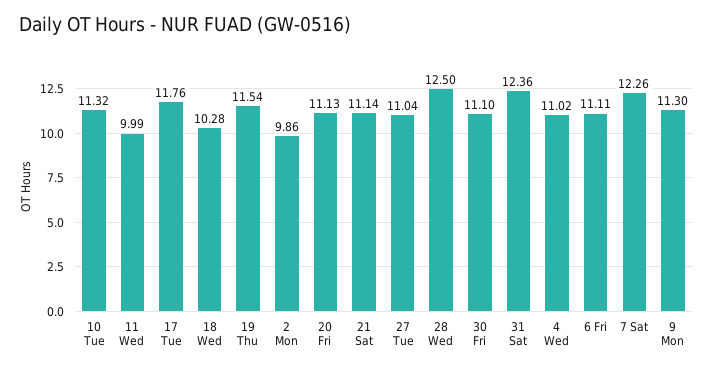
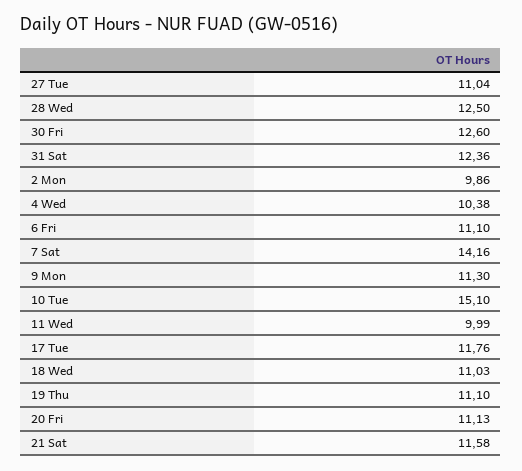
  {
-   "10 Tue": 11.32,
+   "10 Tue": 15.1,
    "11 Wed": 9.99,
    "17 Tue": 11.76,
-   "18 Wed": 10.28,
+   "18 Wed": 11.03,
-   "19 Thu": 11.54,
+   "19 Thu": 11.1,
    "2 Mon": 9.86,
    "20 Fri": 11.13,
-   "21 Sat": 11.14,
+   "21 Sat": 11.58,
    "27 Tue": 11.04,
    "28 Wed": 12.5,
-   "30 Fri": 11.1,
+   "30 Fri": 12.6,
    "31 Sat": 12.36,
-   "4 Wed": 11.02,
+   "4 Wed": 10.38,
-   "6 Fri": 11.11,
+   "6 Fri": 11.1,
-   "7 Sat": 12.26,
+   "7 Sat": 14.16,
    "9 Mon": 11.3
  }

